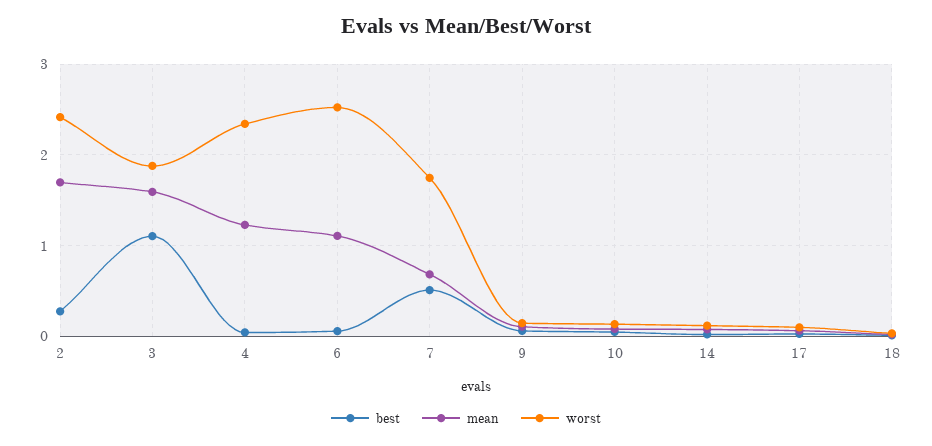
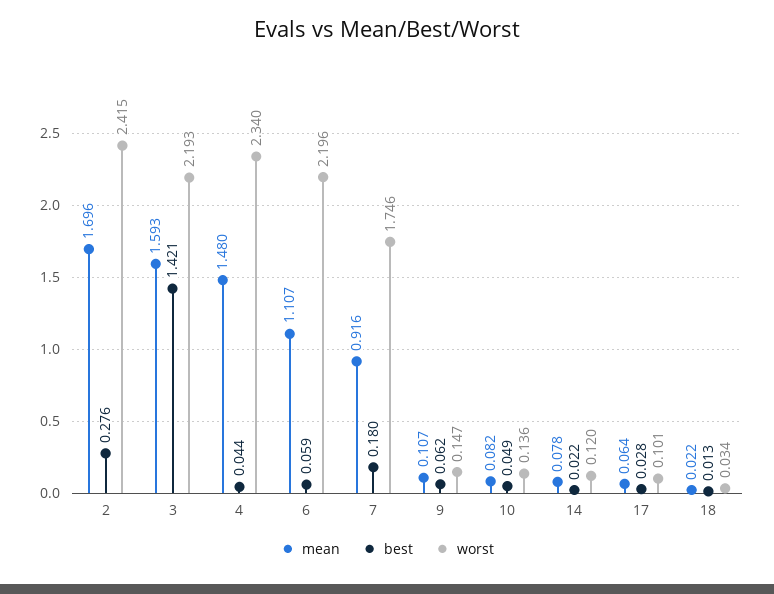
  {
    "best": {
      "2": 0.276,
-     "3": 1.1,
+     "3": 1.421,
      "4": 0.044,
      "6": 0.059,
-     "7": 0.5,
+     "7": 0.18,
      "9": 0.062,
      "10": 0.049,
      "14": 0.022,
      "17": 0.028,
      "18": 0.013
    },
    "mean": {
      "2": 1.696,
      "3": 1.593,
-     "4": 1.2,
+     "4": 1.48,
      "6": 1.107,
-     "7": 0.7,
+     "7": 0.916,
      "9": 0.107,
      "10": 0.082,
      "14": 0.078,
      "17": 0.064,
      "18": 0.022
    },
    "worst": {
      "2": 2.415,
-     "3": 1.9,
+     "3": 2.193,
      "4": 2.34,
-     "6": 2.5,
+     "6": 2.196,
      "7": 1.746,
      "9": 0.147,
      "10": 0.136,
      "14": 0.12,
      "17": 0.101,
      "18": 0.034
    }
  }

